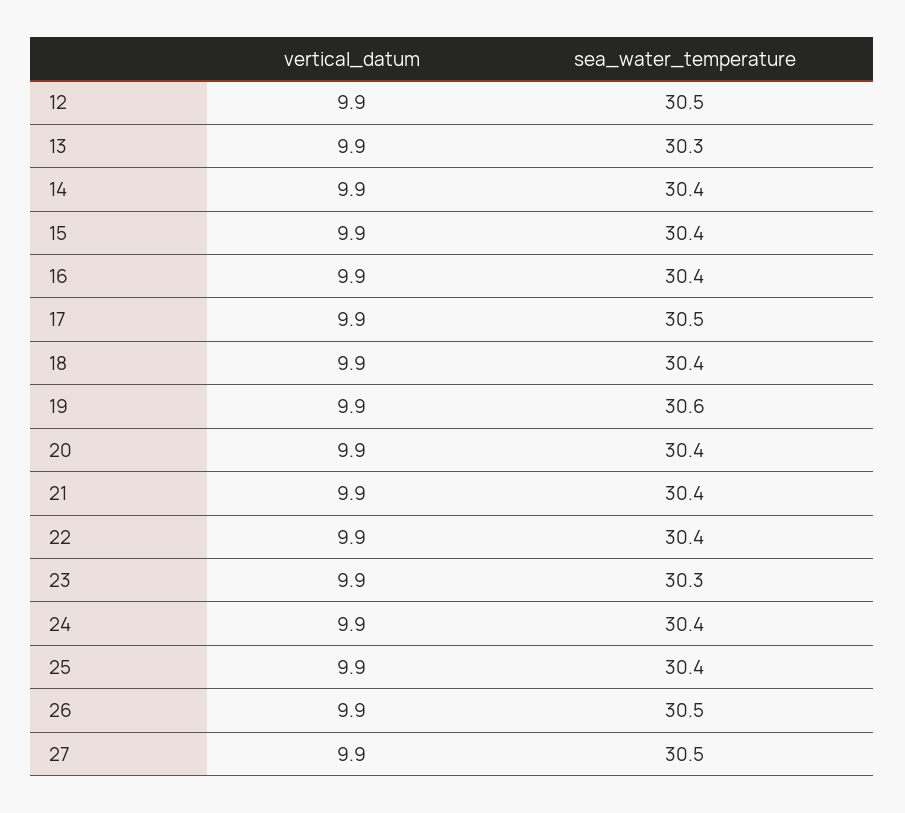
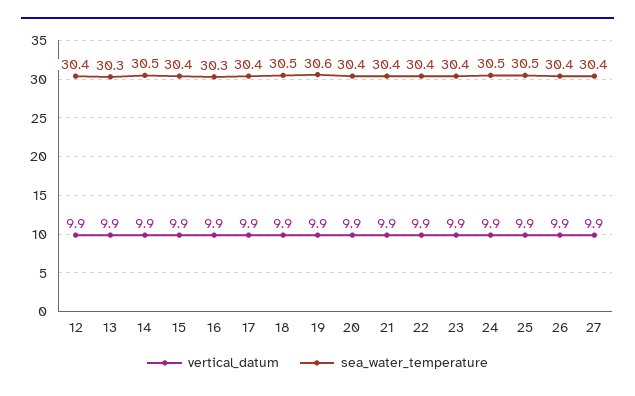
  {
    "vertical_datum": {
      "12": 9.9,
      "13": 9.9,
      "14": 9.9,
      "15": 9.9,
      "16": 9.9,
      "17": 9.9,
      "18": 9.9,
      "19": 9.9,
      "20": 9.9,
      "21": 9.9,
      "22": 9.9,
      "23": 9.9,
      "24": 9.9,
      "25": 9.9,
      "26": 9.9,
      "27": 9.9
    },
    "sea_water_temperature": {
-     "12": 30.5,
+     "12": 30.4,
      "13": 30.3,
-     "14": 30.4,
+     "14": 30.5,
      "15": 30.4,
-     "16": 30.4,
+     "16": 30.3,
-     "17": 30.5,
+     "17": 30.4,
-     "18": 30.4,
+     "18": 30.5,
      "19": 30.6,
      "20": 30.4,
      "21": 30.4,
      "22": 30.4,
-     "23": 30.3,
+     "23": 30.4,
-     "24": 30.4,
+     "24": 30.5,
-     "25": 30.4,
+     "25": 30.5,
-     "26": 30.5,
+     "26": 30.4,
-     "27": 30.5
+     "27": 30.4
    }
  }

